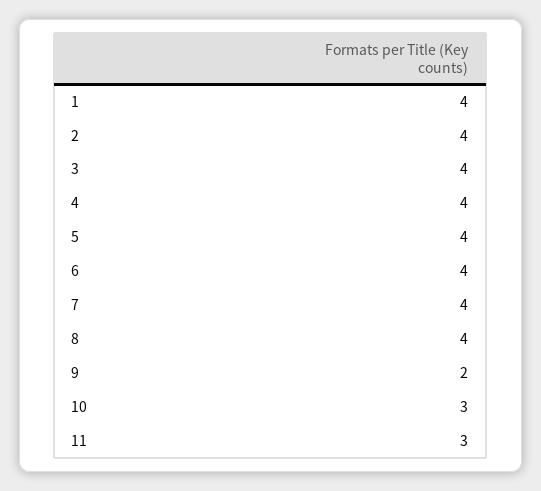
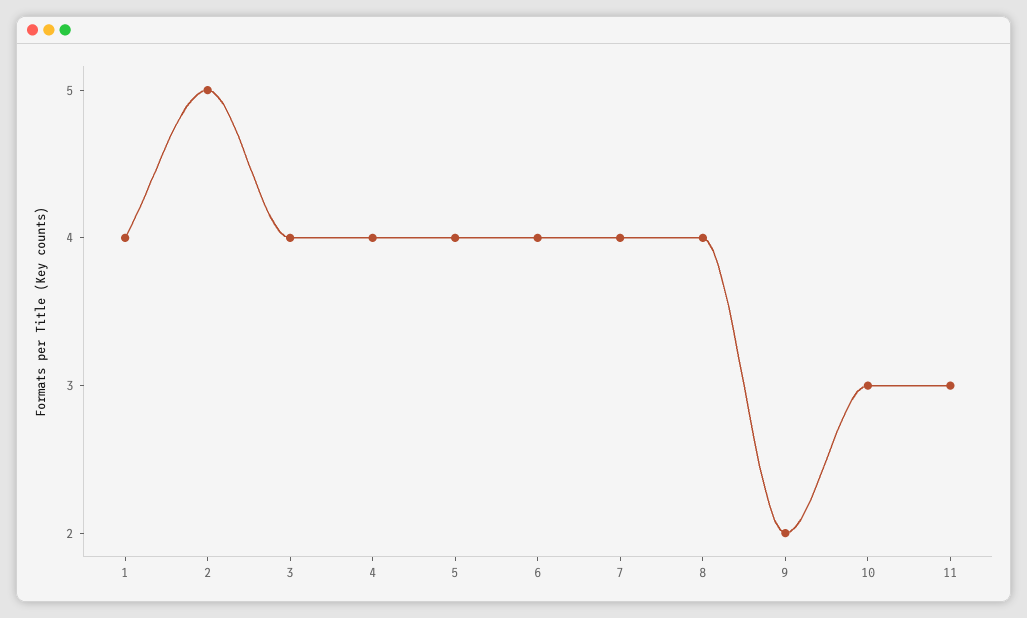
  {
    "1": 4,
-   "2": 4,
+   "2": 5,
    "3": 4,
    "4": 4,
    "5": 4,
    "6": 4,
    "7": 4,
    "8": 4,
    "9": 2,
    "10": 3,
    "11": 3
  }

